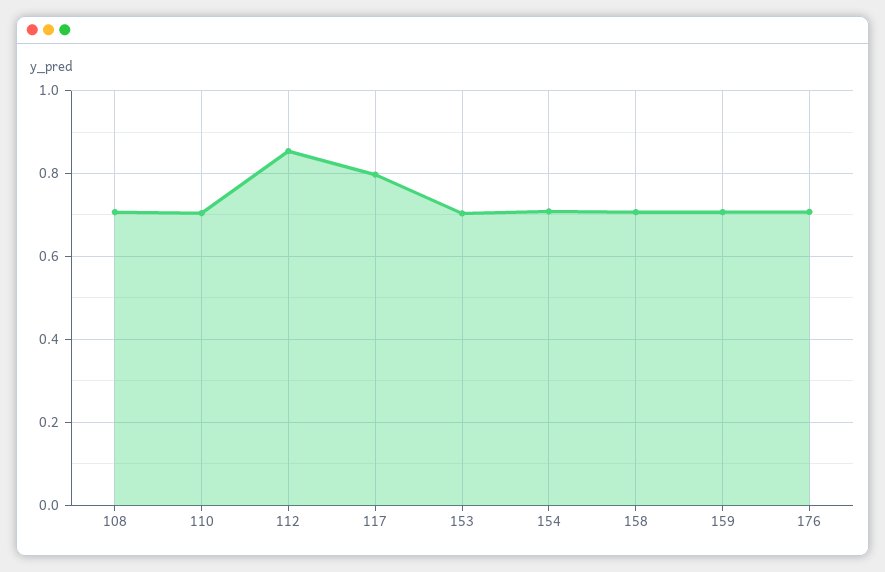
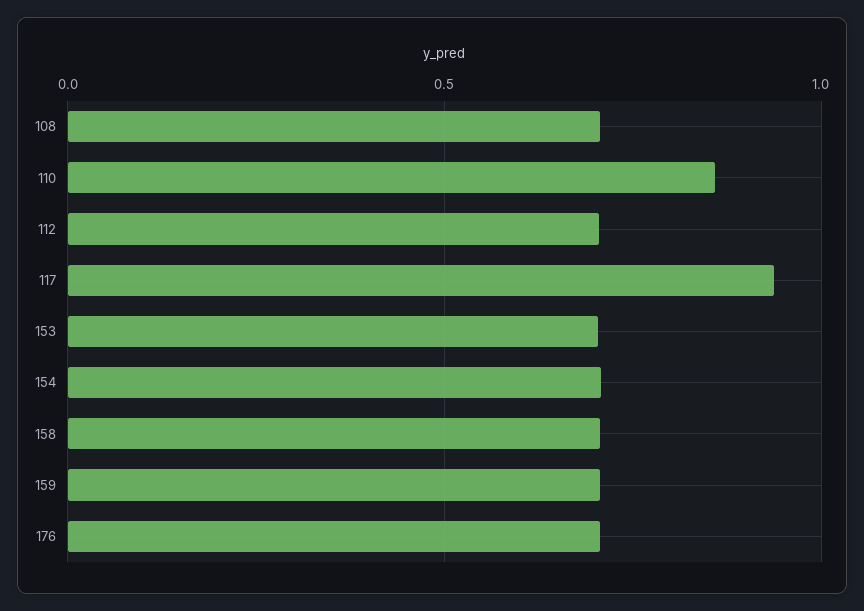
  {
    "108": 0.7,
-   "110": 0.7,
+   "110": 0.85,
-   "112": 0.86,
+   "112": 0.7,
-   "117": 0.8,
+   "117": 0.95,
    "153": 0.7,
    "154": 0.7,
    "158": 0.7,
    "159": 0.7,
    "176": 0.7
  }

